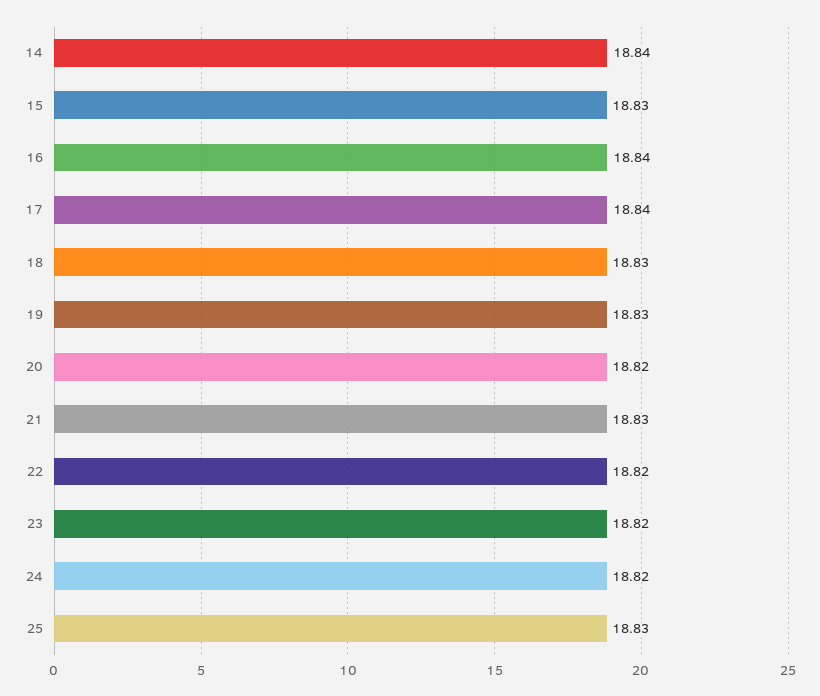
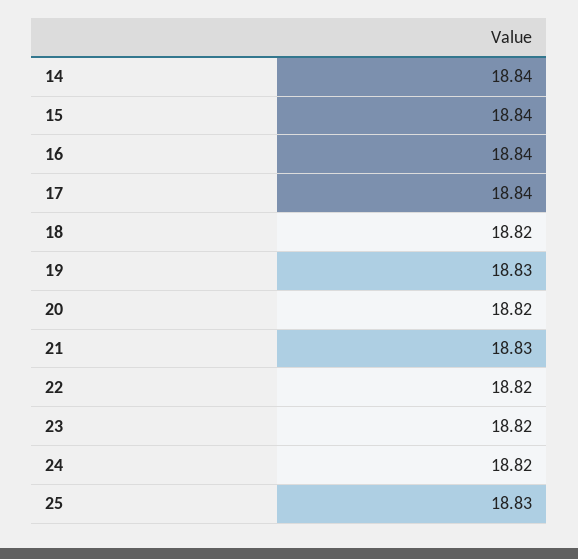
  {
    "14": 18.84,
-   "15": 18.83,
+   "15": 18.84,
    "16": 18.84,
    "17": 18.84,
-   "18": 18.83,
+   "18": 18.82,
    "19": 18.83,
    "20": 18.82,
    "21": 18.83,
    "22": 18.82,
    "23": 18.82,
    "24": 18.82,
    "25": 18.83
  }

